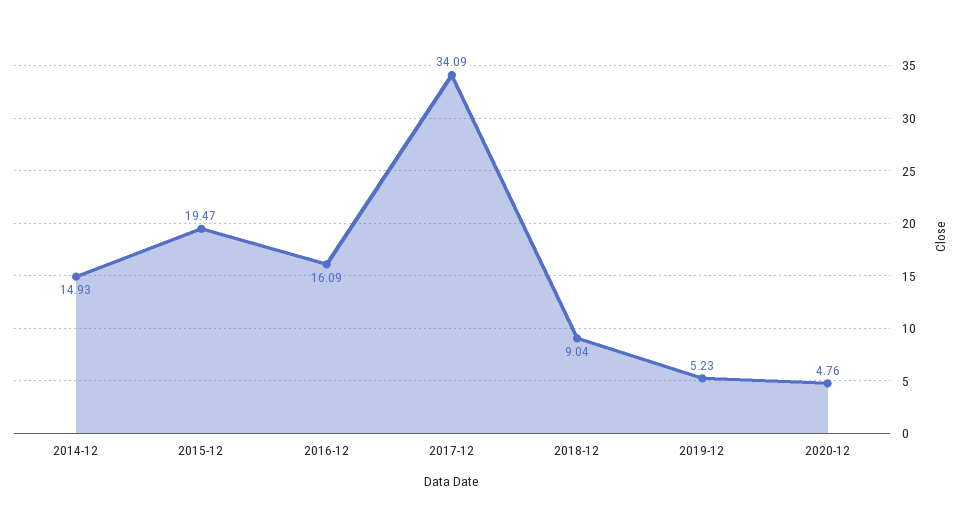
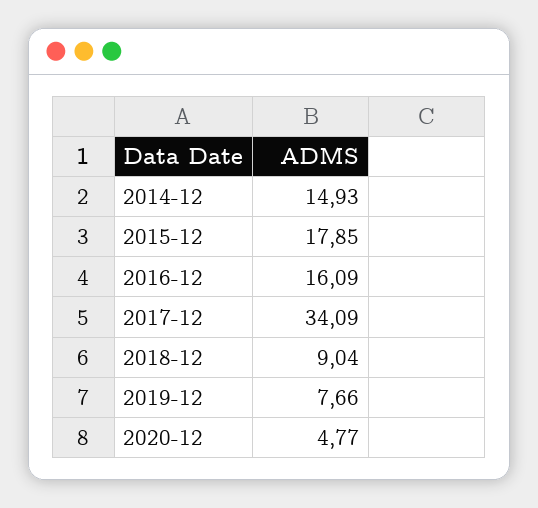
  {
    "2014-12": 14.93,
-   "2015-12": 19.47,
+   "2015-12": 17.85,
    "2016-12": 16.09,
    "2017-12": 34.09,
    "2018-12": 9.04,
-   "2019-12": 5.23,
+   "2019-12": 7.66,
-   "2020-12": 4.76
+   "2020-12": 4.77
  }

